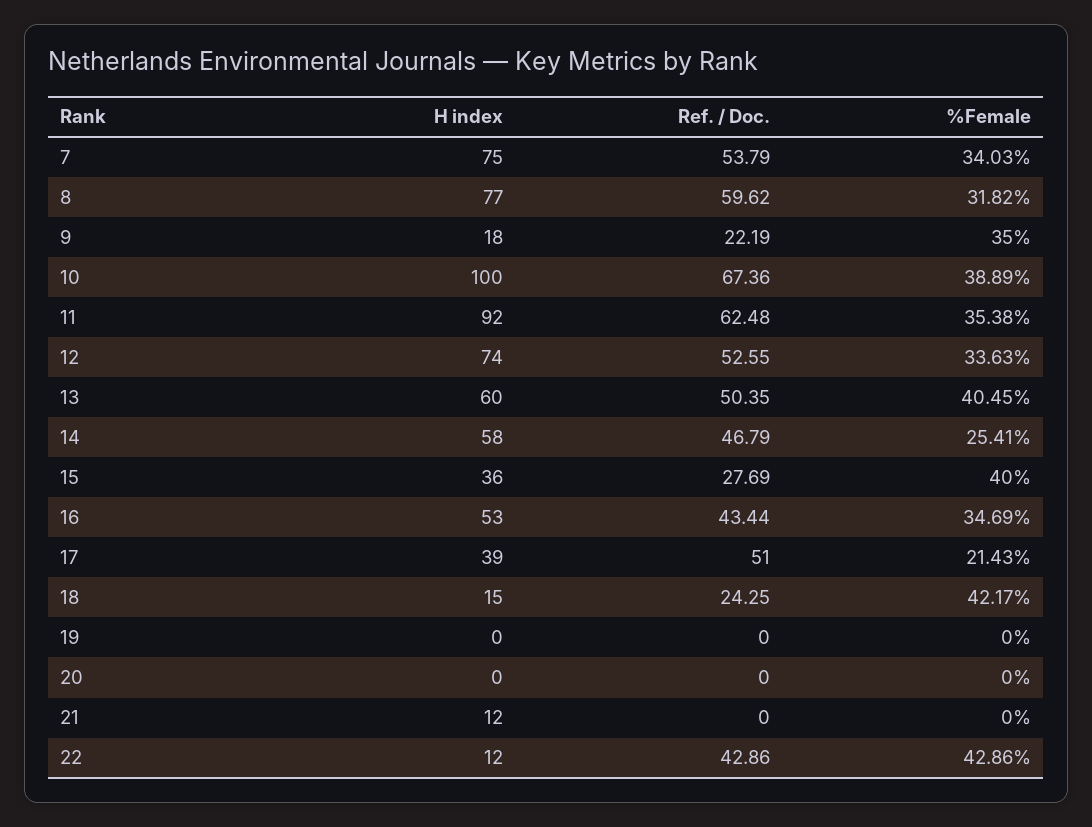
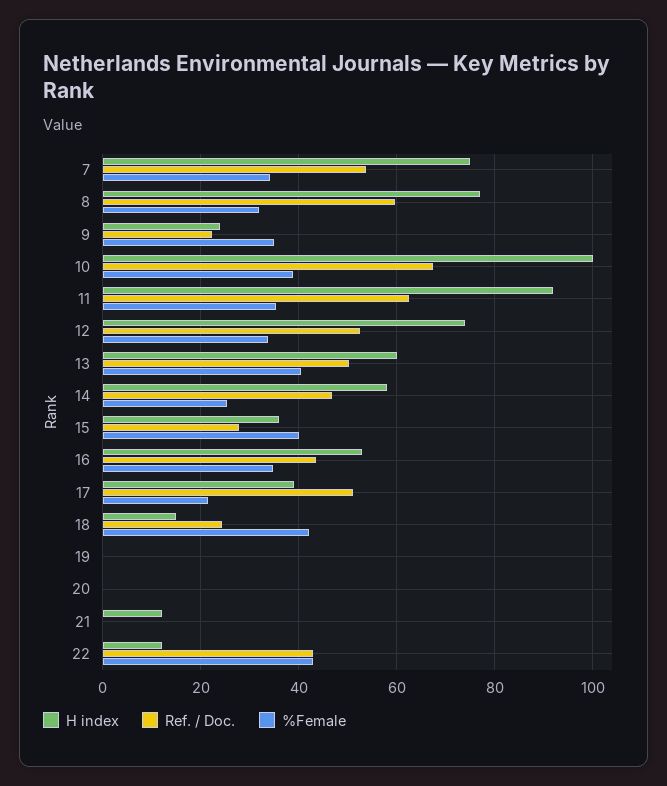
  {
    "H index": {
      "7": 75,
      "8": 77,
-     "9": 18,
+     "9": 24,
      "10": 100,
      "11": 92,
      "12": 74,
      "13": 60,
      "14": 58,
      "15": 36,
      "16": 53,
      "17": 39,
      "18": 15,
      "19": 0,
      "20": 0,
      "21": 12,
      "22": 12
    },
    "Ref. / Doc.": {
      "7": 53.79,
      "8": 59.62,
      "9": 22.19,
      "10": 67.36,
      "11": 62.48,
      "12": 52.55,
      "13": 50.35,
      "14": 46.79,
      "15": 27.69,
      "16": 43.44,
      "17": 51,
      "18": 24.25,
      "19": 0,
      "20": 0,
      "21": 0,
      "22": 42.86
    },
    "%Female": {
      "7": 34.03,
      "8": 31.82,
      "9": 35,
      "10": 38.89,
      "11": 35.38,
      "12": 33.63,
      "13": 40.45,
      "14": 25.41,
      "15": 40,
      "16": 34.69,
      "17": 21.43,
      "18": 42.17,
      "19": 0,
      "20": 0,
      "21": 0,
      "22": 42.86
    }
  }

